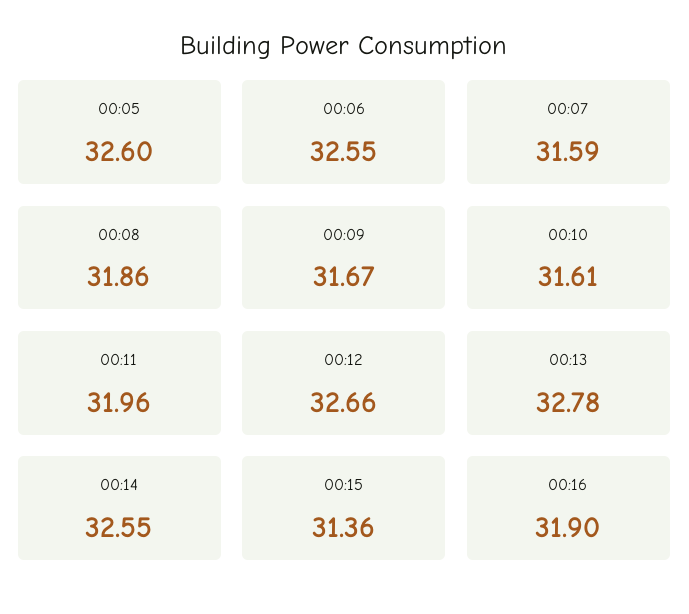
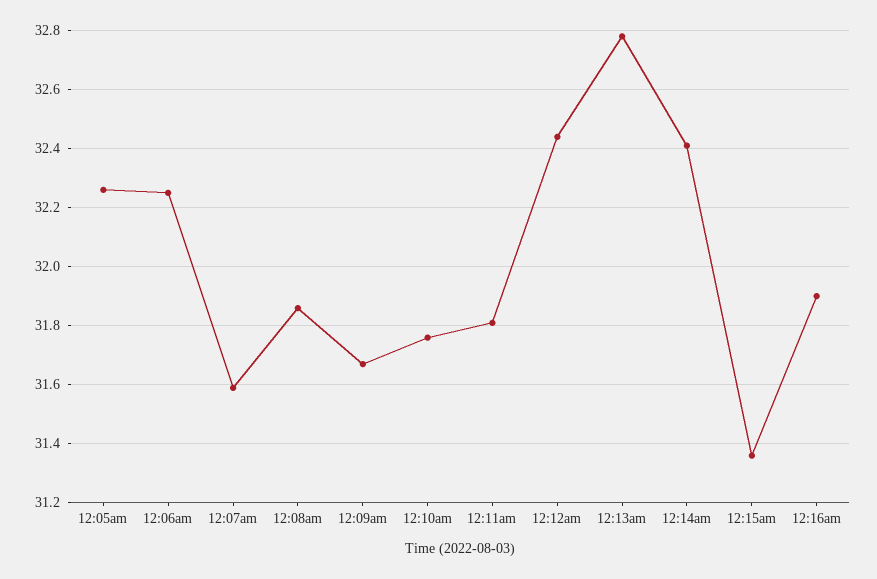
  {
-   "00:05": 32.6,
+   "00:05": 32.25,
-   "00:06": 32.55,
+   "00:06": 32.25,
    "00:07": 31.59,
    "00:08": 31.86,
    "00:09": 31.67,
-   "00:10": 31.61,
+   "00:10": 31.75,
-   "00:11": 31.96,
+   "00:11": 31.8,
-   "00:12": 32.66,
+   "00:12": 32.45,
    "00:13": 32.78,
-   "00:14": 32.55,
+   "00:14": 32.4,
    "00:15": 31.36,
    "00:16": 31.9
  }

